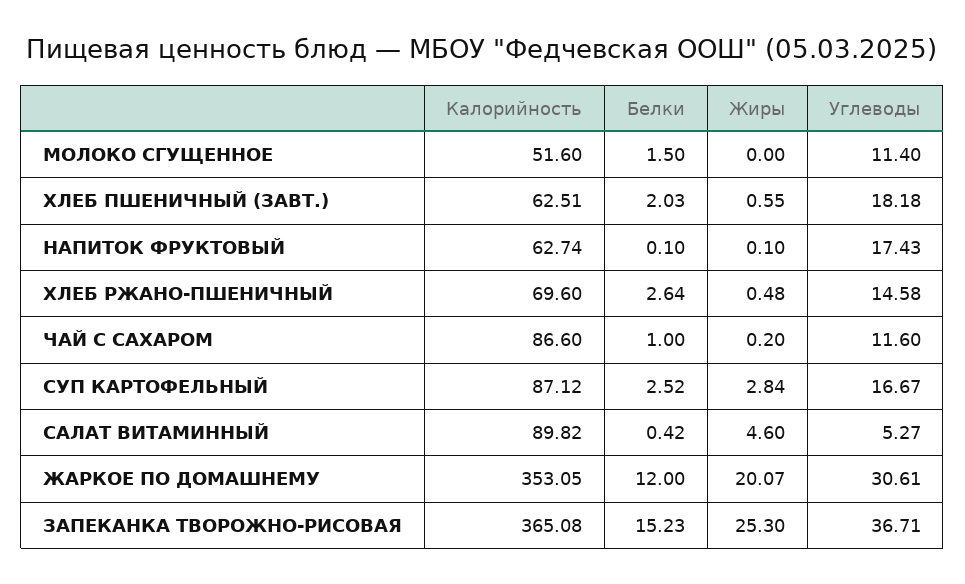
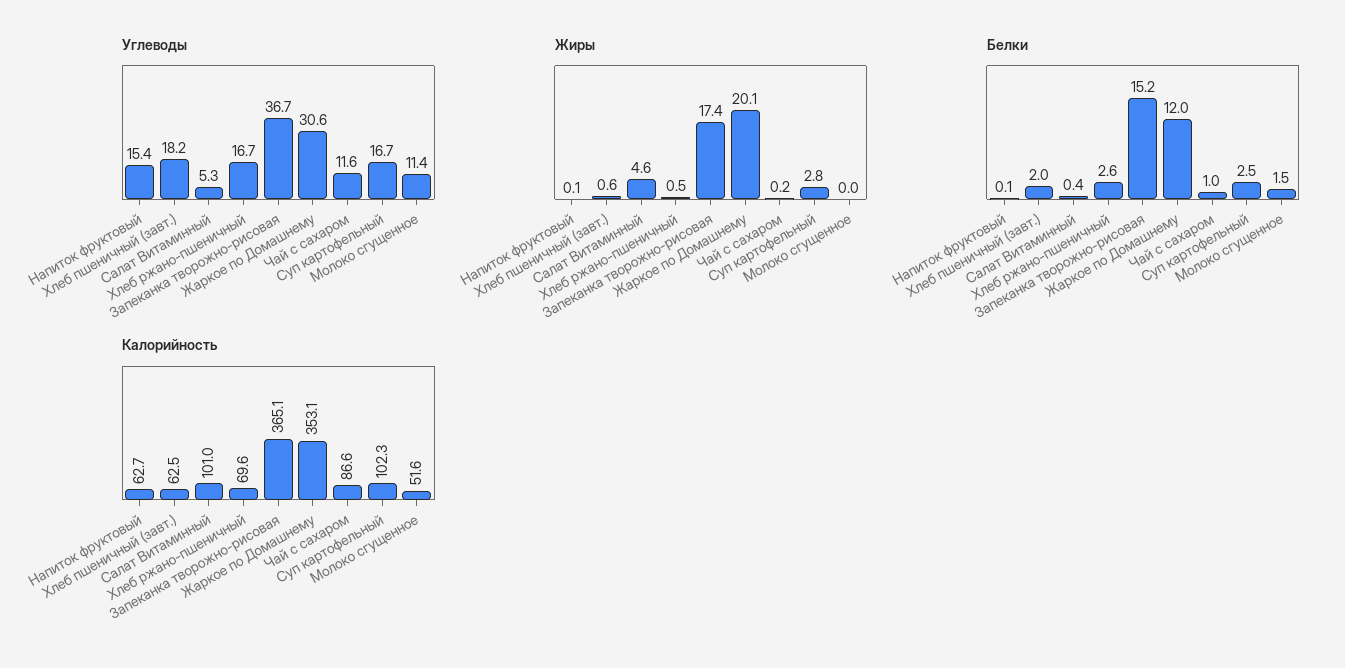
  {
    "Калорийность": {
      "МОЛОКО СГУЩЕННОЕ": 51.6,
      "ХЛЕБ ПШЕНИЧНЫЙ (ЗАВТ.)": 62.51,
      "НАПИТОК ФРУКТОВЫЙ": 62.74,
      "ХЛЕБ РЖАНО-ПШЕНИЧНЫЙ": 69.6,
      "ЧАЙ С САХАРОМ": 86.6,
-     "СУП КАРТОФЕЛЬНЫЙ": 87.12,
+     "СУП КАРТОФЕЛЬНЫЙ": 102.3,
-     "САЛАТ ВИТАМИННЫЙ": 89.82,
+     "САЛАТ ВИТАМИННЫЙ": 101,
      "ЖАРКОЕ ПО ДОМАШНЕМУ": 353.05,
      "ЗАПЕКАНКА ТВОРОЖНО-РИСОВАЯ": 365.08
    },
    "Белки": {
      "МОЛОКО СГУЩЕННОЕ": 1.5,
      "ХЛЕБ ПШЕНИЧНЫЙ (ЗАВТ.)": 2.03,
      "НАПИТОК ФРУКТОВЫЙ": 0.1,
      "ХЛЕБ РЖАНО-ПШЕНИЧНЫЙ": 2.64,
      "ЧАЙ С САХАРОМ": 1,
      "СУП КАРТОФЕЛЬНЫЙ": 2.52,
      "САЛАТ ВИТАМИННЫЙ": 0.42,
      "ЖАРКОЕ ПО ДОМАШНЕМУ": 12,
      "ЗАПЕКАНКА ТВОРОЖНО-РИСОВАЯ": 15.23
    },
    "Жиры": {
      "МОЛОКО СГУЩЕННОЕ": 0,
      "ХЛЕБ ПШЕНИЧНЫЙ (ЗАВТ.)": 0.55,
      "НАПИТОК ФРУКТОВЫЙ": 0.1,
      "ХЛЕБ РЖАНО-ПШЕНИЧНЫЙ": 0.48,
      "ЧАЙ С САХАРОМ": 0.2,
      "СУП КАРТОФЕЛЬНЫЙ": 2.84,
      "САЛАТ ВИТАМИННЫЙ": 4.6,
      "ЖАРКОЕ ПО ДОМАШНЕМУ": 20.07,
-     "ЗАПЕКАНКА ТВОРОЖНО-РИСОВАЯ": 25.3
+     "ЗАПЕКАНКА ТВОРОЖНО-РИСОВАЯ": 17.4
    },
    "Углеводы": {
      "МОЛОКО СГУЩЕННОЕ": 11.4,
      "ХЛЕБ ПШЕНИЧНЫЙ (ЗАВТ.)": 18.18,
-     "НАПИТОК ФРУКТОВЫЙ": 17.43,
+     "НАПИТОК ФРУКТОВЫЙ": 15.4,
-     "ХЛЕБ РЖАНО-ПШЕНИЧНЫЙ": 14.58,
+     "ХЛЕБ РЖАНО-ПШЕНИЧНЫЙ": 16.7,
      "ЧАЙ С САХАРОМ": 11.6,
      "СУП КАРТОФЕЛЬНЫЙ": 16.67,
      "САЛАТ ВИТАМИННЫЙ": 5.27,
      "ЖАРКОЕ ПО ДОМАШНЕМУ": 30.61,
      "ЗАПЕКАНКА ТВОРОЖНО-РИСОВАЯ": 36.71
    }
  }

